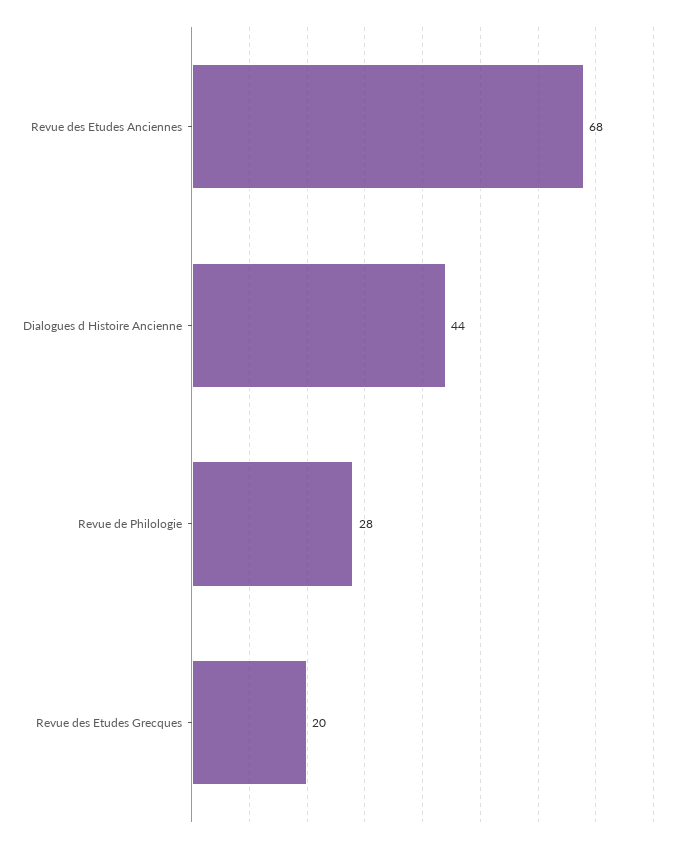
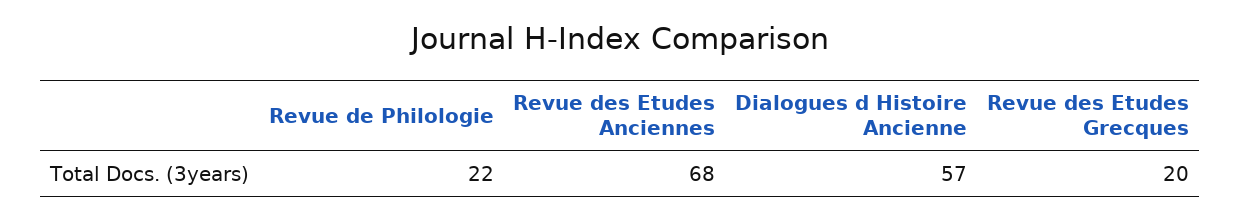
  {
    "Revue des Etudes Anciennes": 68,
-   "Dialogues d Histoire Ancienne": 44,
+   "Dialogues d Histoire Ancienne": 57,
-   "Revue de Philologie": 28,
+   "Revue de Philologie": 22,
    "Revue des Etudes Grecques": 20
  }

